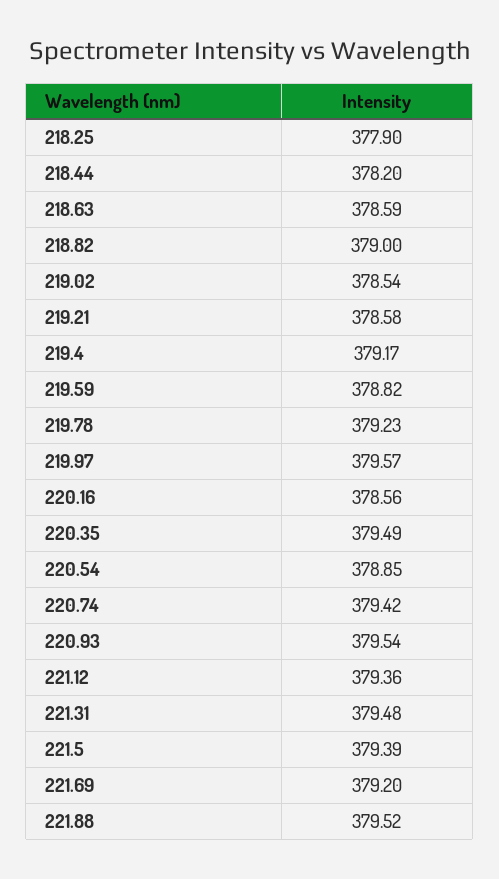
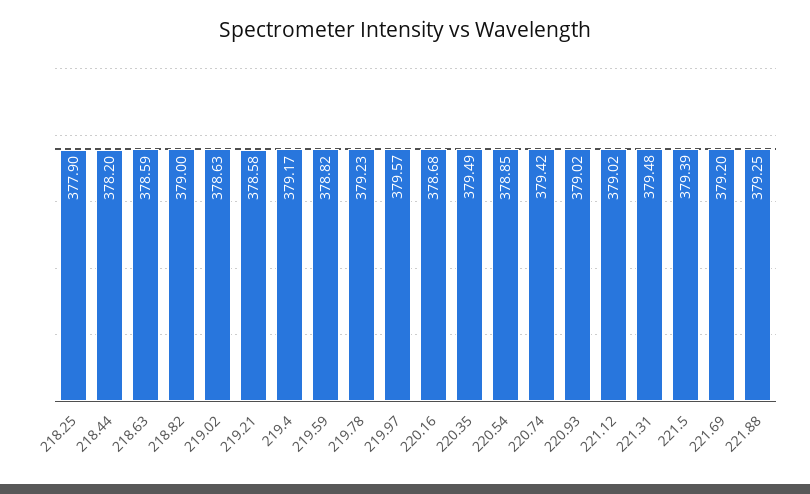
  {
    "218.25": 377.9,
    "218.44": 378.2,
    "218.63": 378.59,
    "218.82": 379,
-   "219.02": 378.54,
+   "219.02": 378.63,
    "219.21": 378.58,
    "219.4": 379.17,
    "219.59": 378.82,
    "219.78": 379.23,
    "219.97": 379.57,
-   "220.16": 378.56,
+   "220.16": 378.68,
    "220.35": 379.49,
    "220.54": 378.85,
    "220.74": 379.42,
-   "220.93": 379.54,
+   "220.93": 379.02,
-   "221.12": 379.36,
+   "221.12": 379.02,
    "221.31": 379.48,
    "221.5": 379.39,
    "221.69": 379.2,
-   "221.88": 379.52
+   "221.88": 379.25
  }

